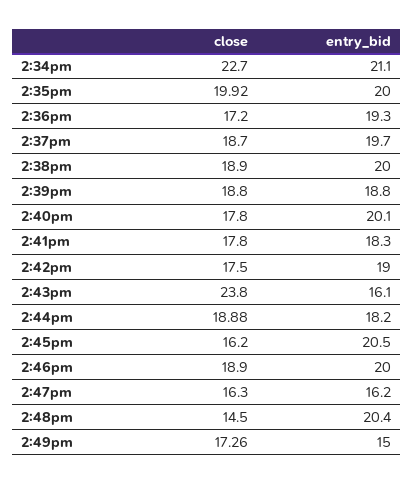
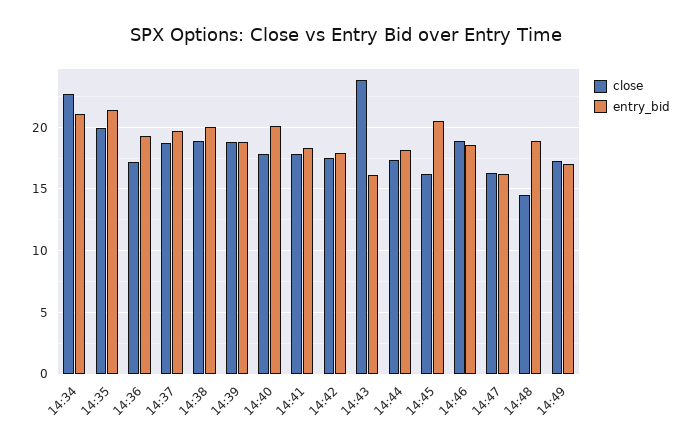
  {
    "close": {
      "2:34pm": 22.7,
      "2:35pm": 19.92,
      "2:36pm": 17.2,
      "2:37pm": 18.7,
      "2:38pm": 18.9,
      "2:39pm": 18.8,
      "2:40pm": 17.8,
      "2:41pm": 17.8,
      "2:42pm": 17.5,
      "2:43pm": 23.8,
-     "2:44pm": 18.88,
+     "2:44pm": 17.5,
      "2:45pm": 16.2,
      "2:46pm": 18.9,
      "2:47pm": 16.3,
      "2:48pm": 14.5,
      "2:49pm": 17.26
    },
    "entry_bid": {
      "2:34pm": 21.1,
-     "2:35pm": 20,
+     "2:35pm": 21.5,
      "2:36pm": 19.3,
      "2:37pm": 19.7,
      "2:38pm": 20,
      "2:39pm": 18.8,
      "2:40pm": 20.1,
      "2:41pm": 18.3,
-     "2:42pm": 19,
+     "2:42pm": 18,
      "2:43pm": 16.1,
      "2:44pm": 18.2,
      "2:45pm": 20.5,
-     "2:46pm": 20,
+     "2:46pm": 18.5,
      "2:47pm": 16.2,
-     "2:48pm": 20.4,
+     "2:48pm": 19,
-     "2:49pm": 15
+     "2:49pm": 17
    }
  }

